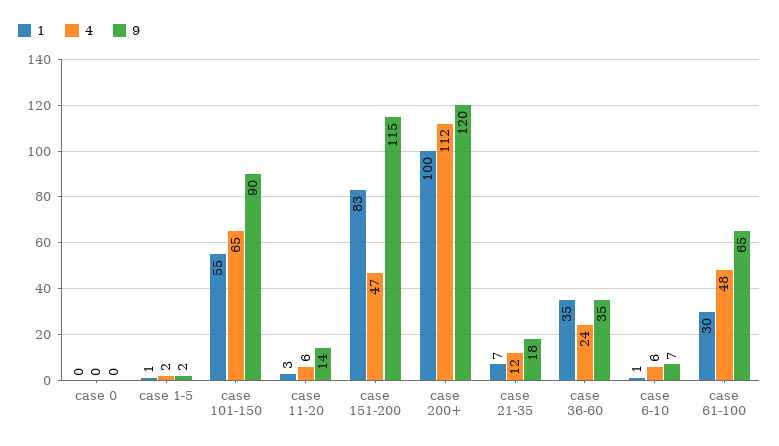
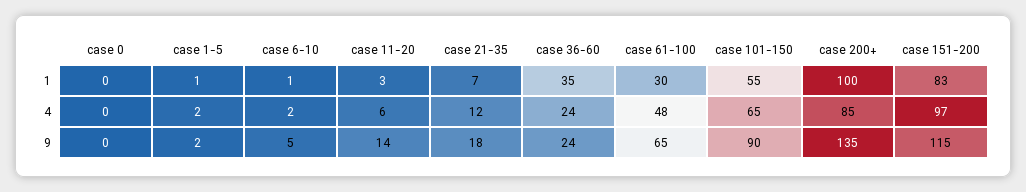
  {
    "1": {
      "case 0": 0,
      "case 1-5": 1,
      "case 101-150": 55,
      "case 11-20": 3,
      "case 151-200": 83,
      "case 200+": 100,
      "case 21-35": 7,
      "case 36-60": 35,
      "case 6-10": 1,
      "case 61-100": 30
    },
    "4": {
      "case 0": 0,
      "case 1-5": 2,
      "case 101-150": 65,
      "case 11-20": 6,
-     "case 151-200": 47,
+     "case 151-200": 97,
-     "case 200+": 112,
+     "case 200+": 85,
      "case 21-35": 12,
      "case 36-60": 24,
-     "case 6-10": 6,
+     "case 6-10": 2,
      "case 61-100": 48
    },
    "9": {
      "case 0": 0,
      "case 1-5": 2,
      "case 101-150": 90,
      "case 11-20": 14,
      "case 151-200": 115,
-     "case 200+": 120,
+     "case 200+": 135,
      "case 21-35": 18,
-     "case 36-60": 35,
+     "case 36-60": 24,
-     "case 6-10": 7,
+     "case 6-10": 5,
      "case 61-100": 65
    }
  }

